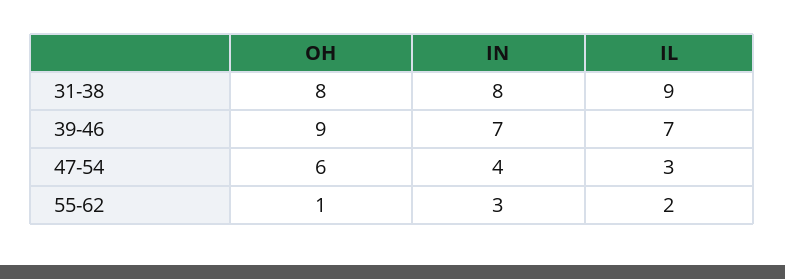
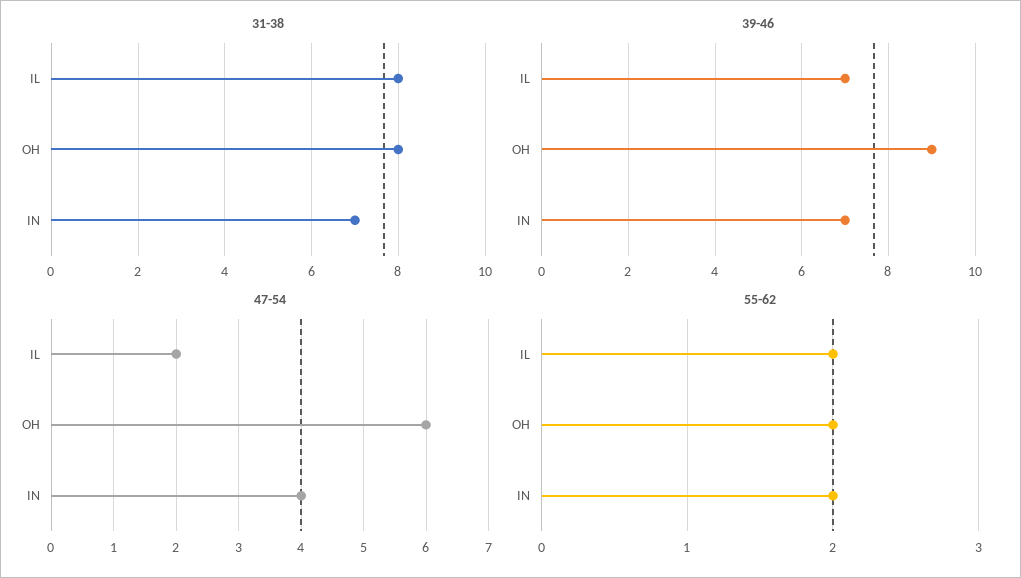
  {
    "31-38": {
      "OH": 8,
-     "IN": 8,
+     "IN": 7,
-     "IL": 9
+     "IL": 8
    },
    "39-46": {
      "OH": 9,
      "IN": 7,
      "IL": 7
    },
    "47-54": {
      "OH": 6,
      "IN": 4,
-     "IL": 3
+     "IL": 2
    },
    "55-62": {
-     "OH": 1,
+     "OH": 2,
-     "IN": 3,
+     "IN": 2,
      "IL": 2
    }
  }

